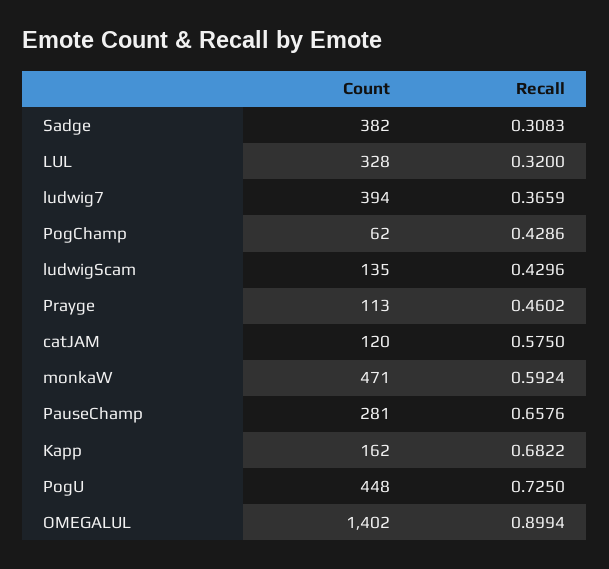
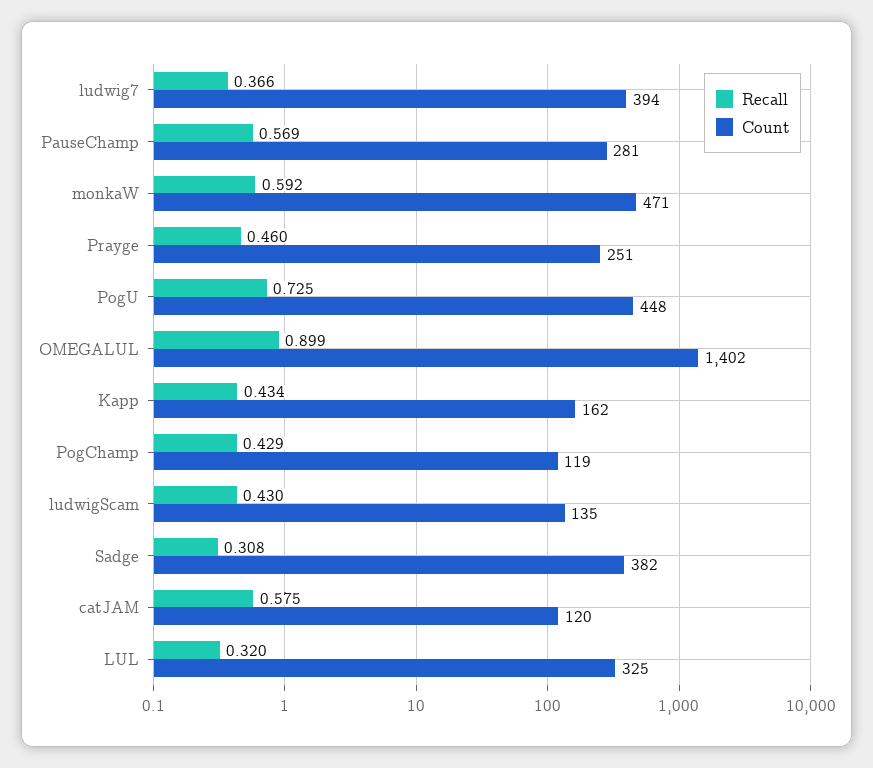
  {
    "Count": {
      "Sadge": 382,
-     "LUL": 328,
+     "LUL": 325,
      "ludwig7": 394,
-     "PogChamp": 62,
+     "PogChamp": 119,
      "ludwigScam": 135,
-     "Prayge": 113,
+     "Prayge": 251,
      "catJAM": 120,
      "monkaW": 471,
      "PauseChamp": 281,
      "Kapp": 162,
      "PogU": 448,
      "OMEGALUL": 1402
    },
    "Recall": {
      "Sadge": 0.3083,
      "LUL": 0.32,
      "ludwig7": 0.3659,
      "PogChamp": 0.4286,
      "ludwigScam": 0.4296,
      "Prayge": 0.4602,
      "catJAM": 0.575,
      "monkaW": 0.5924,
-     "PauseChamp": 0.6576,
+     "PauseChamp": 0.569,
-     "Kapp": 0.6822,
+     "Kapp": 0.434,
      "PogU": 0.725,
      "OMEGALUL": 0.8994
    }
  }

